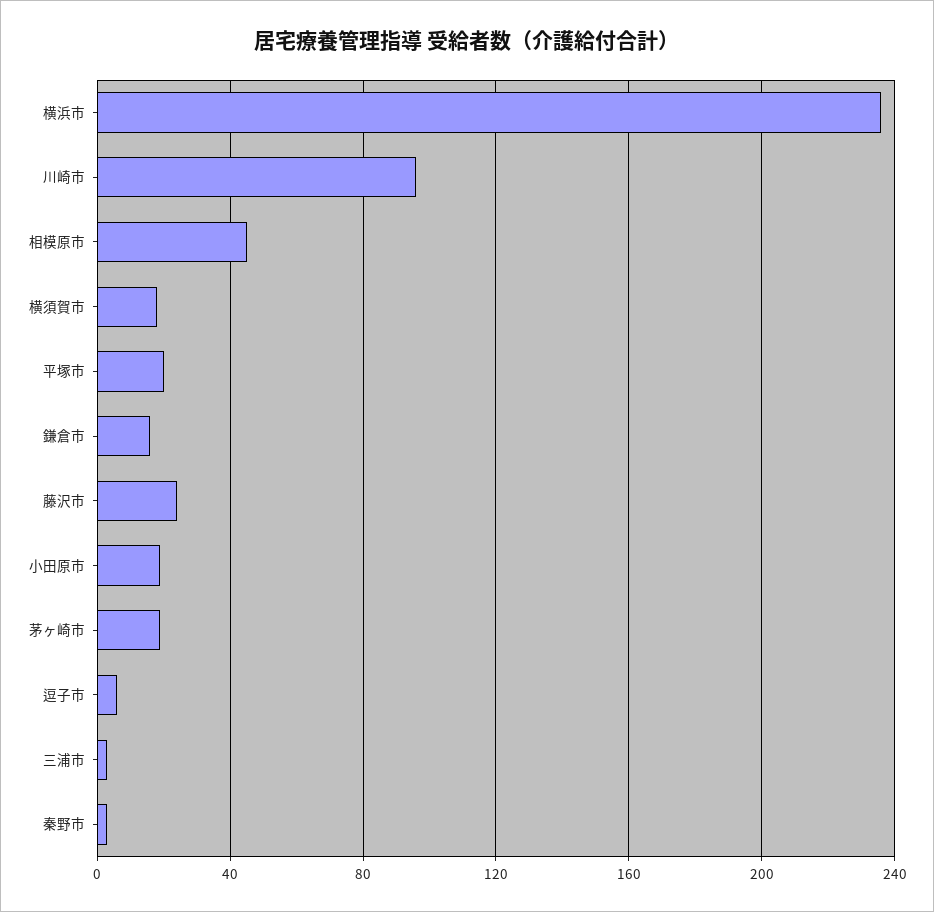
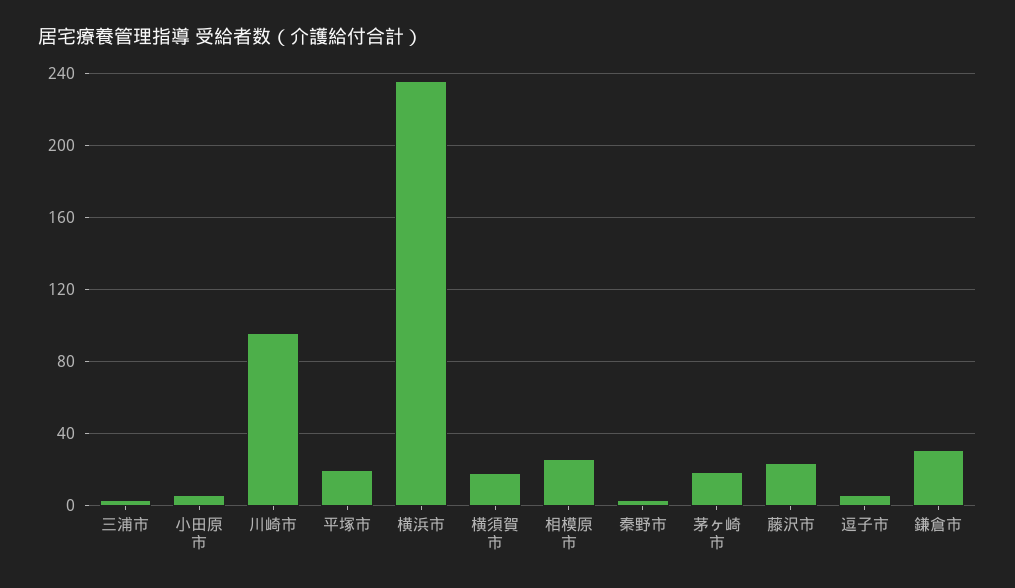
  {
    "横浜市": 235,
    "川崎市": 95,
-   "相模原市": 45,
+   "相模原市": 25,
    "横須賀市": 20,
    "平塚市": 20,
-   "鎌倉市": 15,
+   "鎌倉市": 30,
    "藤沢市": 25,
-   "小田原市": 20,
+   "小田原市": 5,
    "茅ヶ崎市": 20,
    "逗子市": 5,
    "三浦市": 5,
    "秦野市": 5
  }

